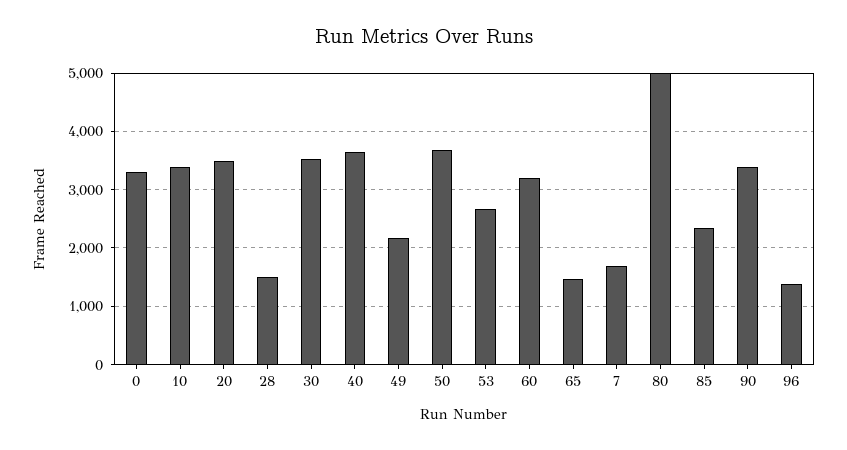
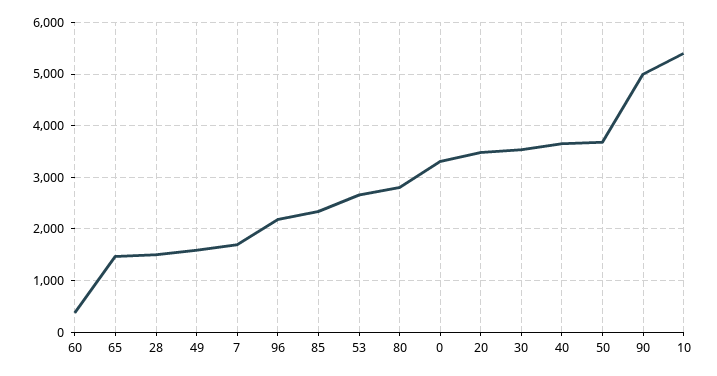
  {
    "0": 3400,
-   "10": 3400,
+   "10": 5400,
    "20": 3400,
    "28": 1600,
    "30": 3600,
    "40": 3600,
-   "49": 2200,
+   "49": 1600,
    "50": 3600,
    "53": 2600,
-   "60": 3200,
+   "60": 400,
    "65": 1400,
    "7": 1600,
-   "80": 5000,
+   "80": 2800,
    "85": 2400,
-   "90": 3400,
+   "90": 5000,
-   "96": 1400
+   "96": 2200
  }

